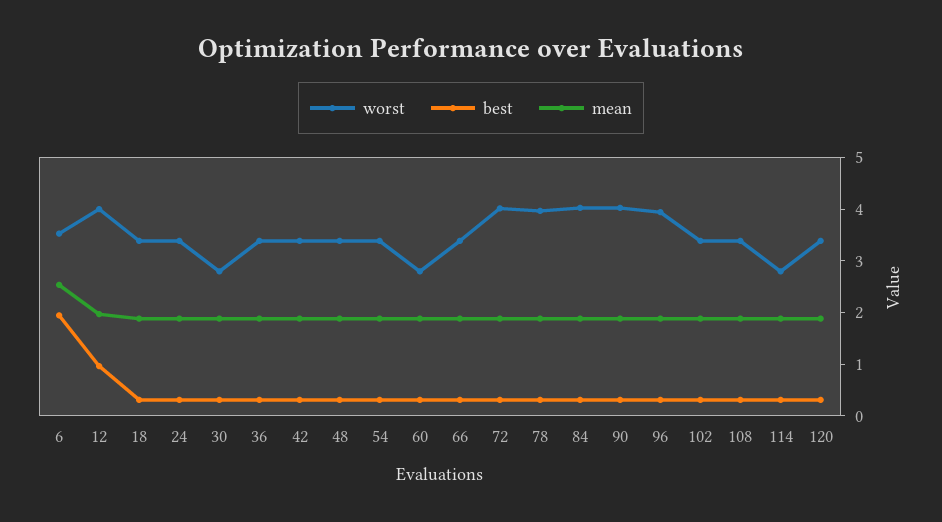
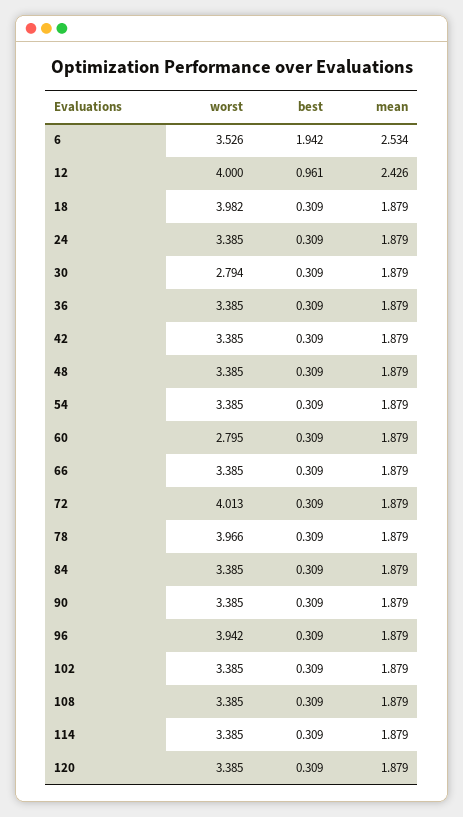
  {
    "worst": {
      "6": 3.526,
      "12": 4,
-     "18": 3.4,
+     "18": 3.982,
      "24": 3.385,
      "30": 2.794,
      "36": 3.385,
      "42": 3.385,
      "48": 3.385,
      "54": 3.385,
      "60": 2.795,
      "66": 3.385,
      "72": 4.013,
      "78": 3.966,
-     "84": 4,
+     "84": 3.385,
-     "90": 4,
+     "90": 3.385,
      "96": 3.942,
      "102": 3.385,
      "108": 3.385,
-     "114": 2.8,
+     "114": 3.385,
      "120": 3.385
    },
    "best": {
      "6": 1.942,
      "12": 0.961,
      "18": 0.309,
      "24": 0.309,
      "30": 0.309,
      "36": 0.309,
      "42": 0.309,
      "48": 0.309,
      "54": 0.309,
      "60": 0.309,
      "66": 0.309,
      "72": 0.309,
      "78": 0.309,
      "84": 0.309,
      "90": 0.309,
      "96": 0.309,
      "102": 0.309,
      "108": 0.309,
      "114": 0.309,
      "120": 0.309
    },
    "mean": {
      "6": 2.534,
-     "12": 2,
+     "12": 2.426,
      "18": 1.879,
      "24": 1.879,
      "30": 1.879,
      "36": 1.879,
      "42": 1.879,
      "48": 1.879,
      "54": 1.879,
      "60": 1.879,
      "66": 1.879,
      "72": 1.879,
      "78": 1.879,
      "84": 1.879,
      "90": 1.879,
      "96": 1.879,
      "102": 1.879,
      "108": 1.879,
      "114": 1.879,
      "120": 1.879
    }
  }

